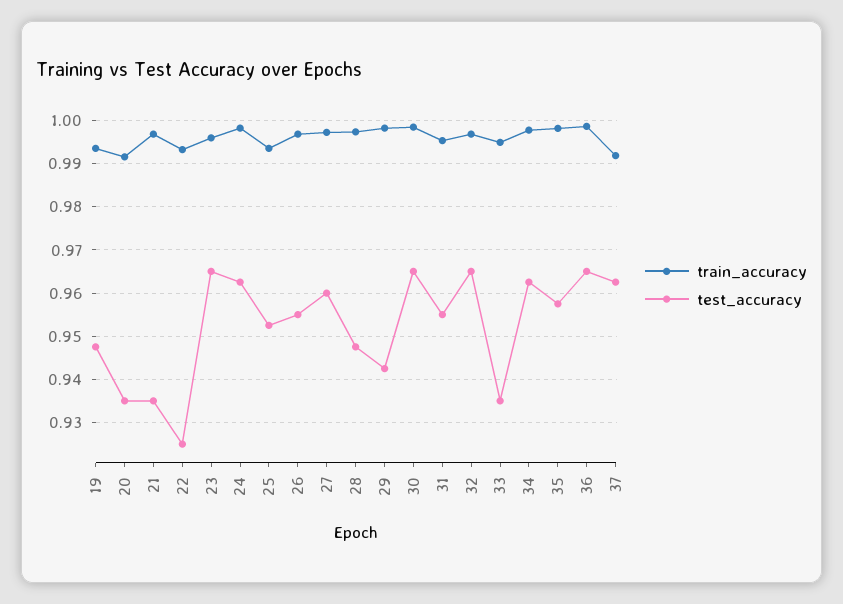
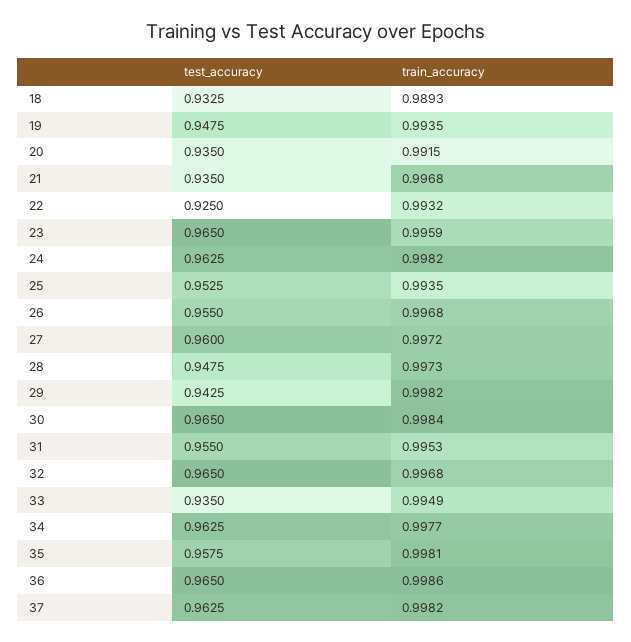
  {
    "train_accuracy": {
      "19": 0.9935,
      "20": 0.9915,
      "21": 0.9968,
      "22": 0.9932,
      "23": 0.9959,
      "24": 0.9982,
      "25": 0.9935,
      "26": 0.9968,
      "27": 0.9972,
      "28": 0.9973,
      "29": 0.9982,
      "30": 0.9984,
      "31": 0.9953,
      "32": 0.9968,
      "33": 0.9949,
      "34": 0.9977,
      "35": 0.9981,
      "36": 0.9986,
-     "37": 0.992
+     "37": 0.9982,
+     "18": 0.9893
    },
    "test_accuracy": {
      "19": 0.9475,
      "20": 0.935,
      "21": 0.935,
      "22": 0.925,
      "23": 0.965,
      "24": 0.9625,
      "25": 0.9525,
      "26": 0.955,
      "27": 0.96,
      "28": 0.9475,
      "29": 0.9425,
      "30": 0.965,
      "31": 0.955,
      "32": 0.965,
      "33": 0.935,
      "34": 0.9625,
      "35": 0.9575,
      "36": 0.965,
-     "37": 0.9625
+     "37": 0.9625,
+     "18": 0.9325
    }
  }

